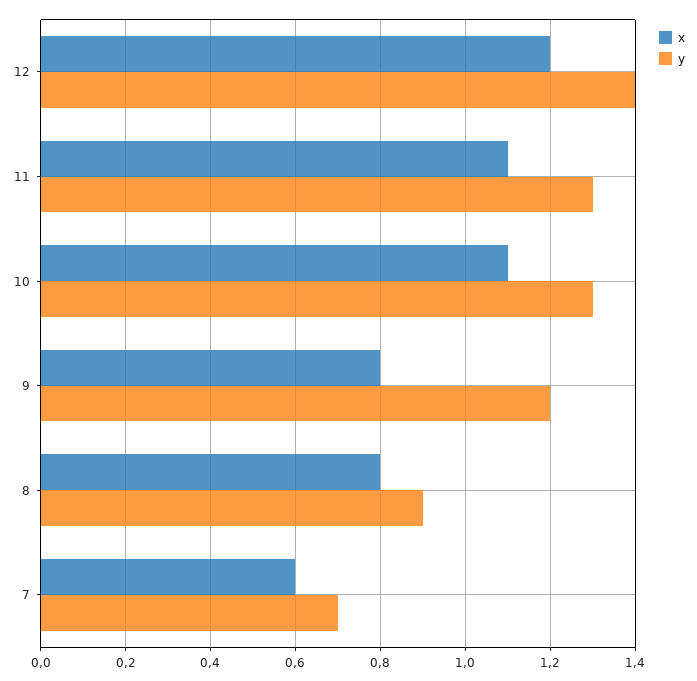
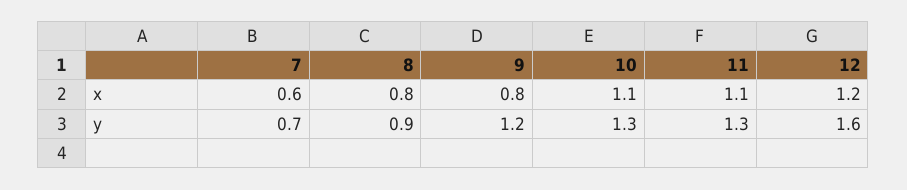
  {
    "x": {
      "12": 1.2,
      "11": 1.1,
      "10": 1.1,
      "9": 0.8,
      "8": 0.8,
      "7": 0.6
    },
    "y": {
-     "12": 1.4,
+     "12": 1.6,
      "11": 1.3,
      "10": 1.3,
      "9": 1.2,
      "8": 0.9,
      "7": 0.7
    }
  }

